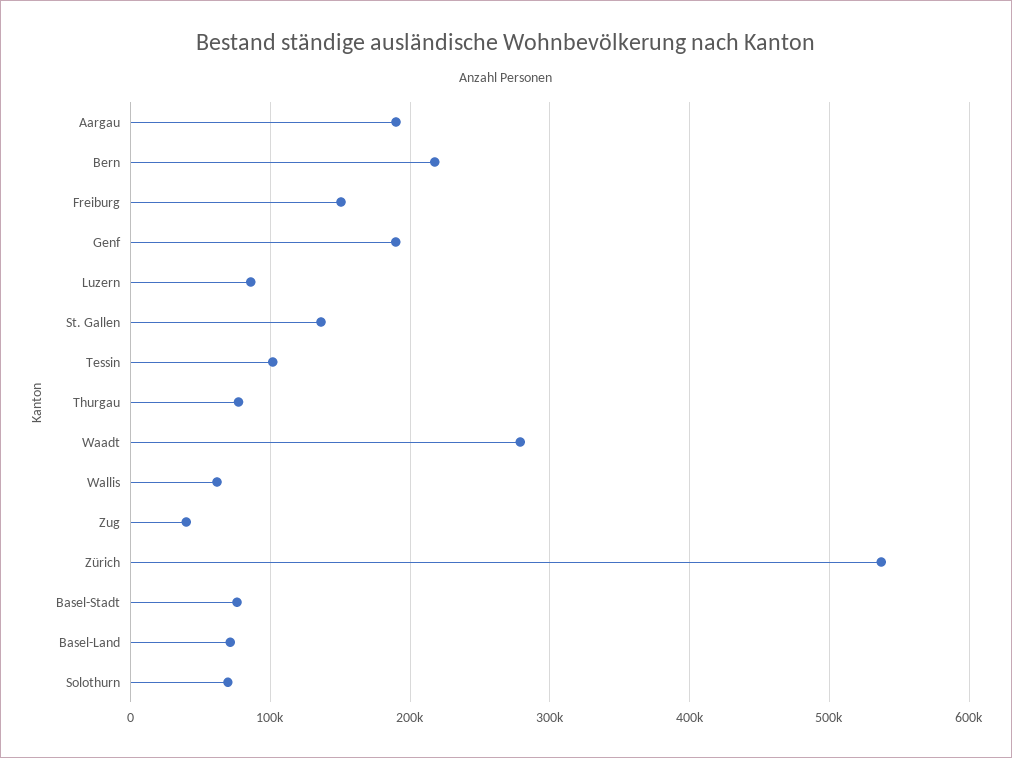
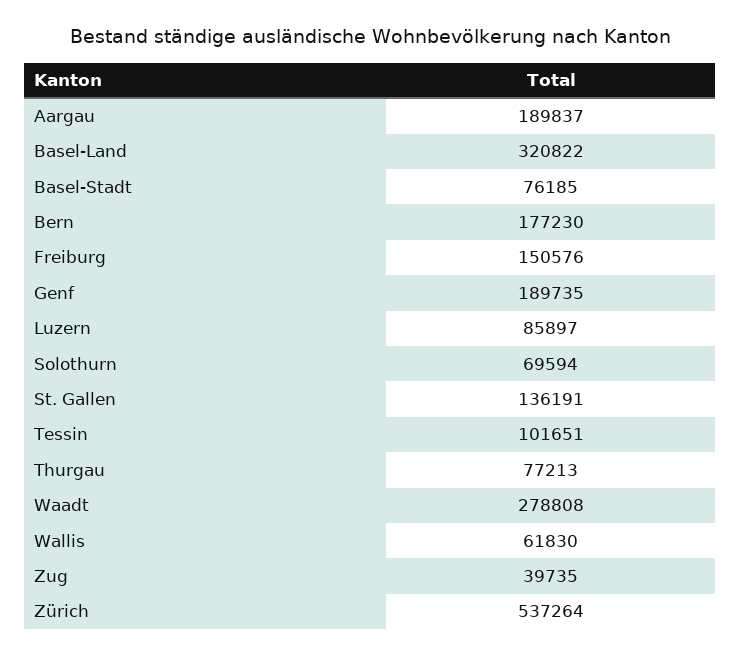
  {
    "Aargau": 189837,
-   "Bern": 220000,
+   "Bern": 177230,
    "Freiburg": 150576,
    "Genf": 189735,
    "Luzern": 85897,
    "St. Gallen": 136191,
    "Tessin": 101651,
    "Thurgau": 77213,
    "Waadt": 278808,
    "Wallis": 61830,
    "Zug": 39735,
    "Zürich": 537264,
    "Basel-Stadt": 76185,
-   "Basel-Land": 70000,
+   "Basel-Land": 320822,
    "Solothurn": 69594
  }

